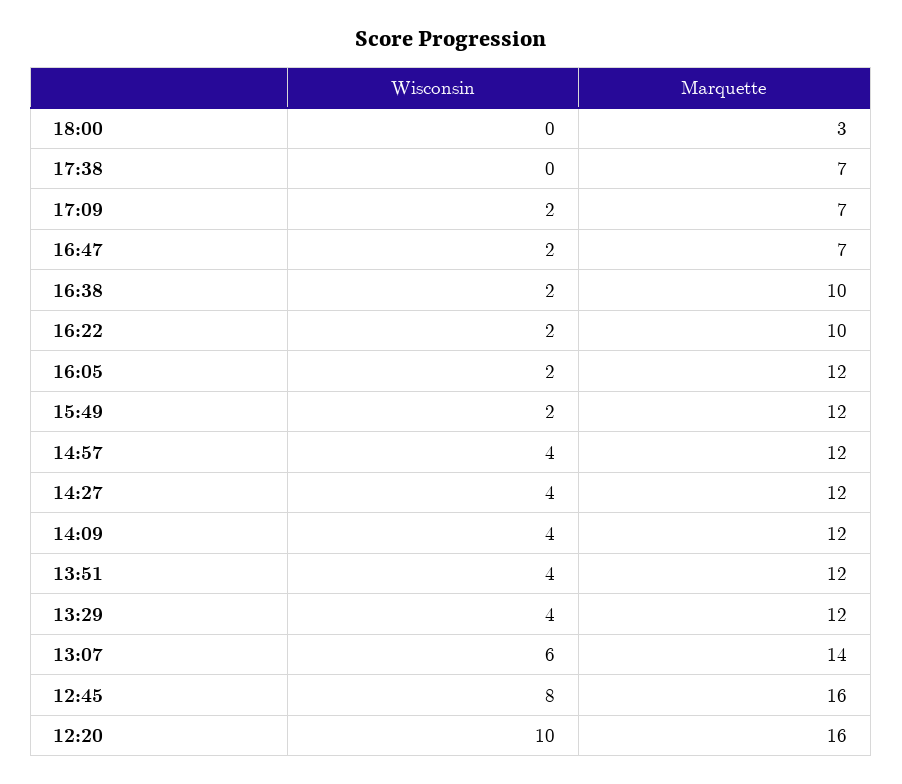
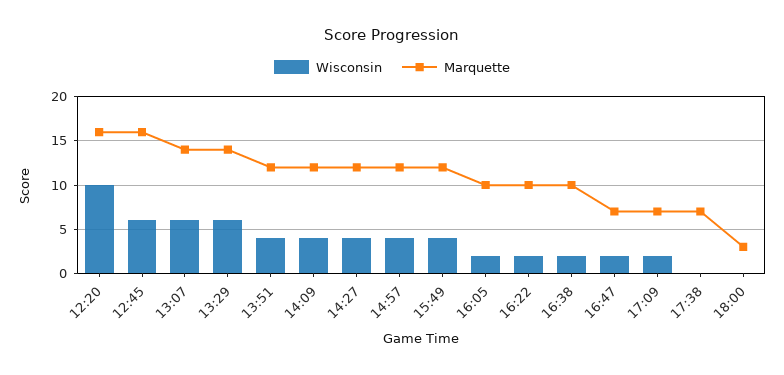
  {
    "Wisconsin": {
      "18:00": 0,
      "17:38": 0,
      "17:09": 2,
      "16:47": 2,
      "16:38": 2,
      "16:22": 2,
      "16:05": 2,
-     "15:49": 2,
+     "15:49": 4,
      "14:57": 4,
      "14:27": 4,
      "14:09": 4,
      "13:51": 4,
-     "13:29": 4,
+     "13:29": 6,
      "13:07": 6,
-     "12:45": 8,
+     "12:45": 6,
      "12:20": 10
    },
    "Marquette": {
      "18:00": 3,
      "17:38": 7,
      "17:09": 7,
      "16:47": 7,
      "16:38": 10,
      "16:22": 10,
-     "16:05": 12,
+     "16:05": 10,
      "15:49": 12,
      "14:57": 12,
      "14:27": 12,
      "14:09": 12,
      "13:51": 12,
-     "13:29": 12,
+     "13:29": 14,
      "13:07": 14,
      "12:45": 16,
      "12:20": 16
    }
  }

